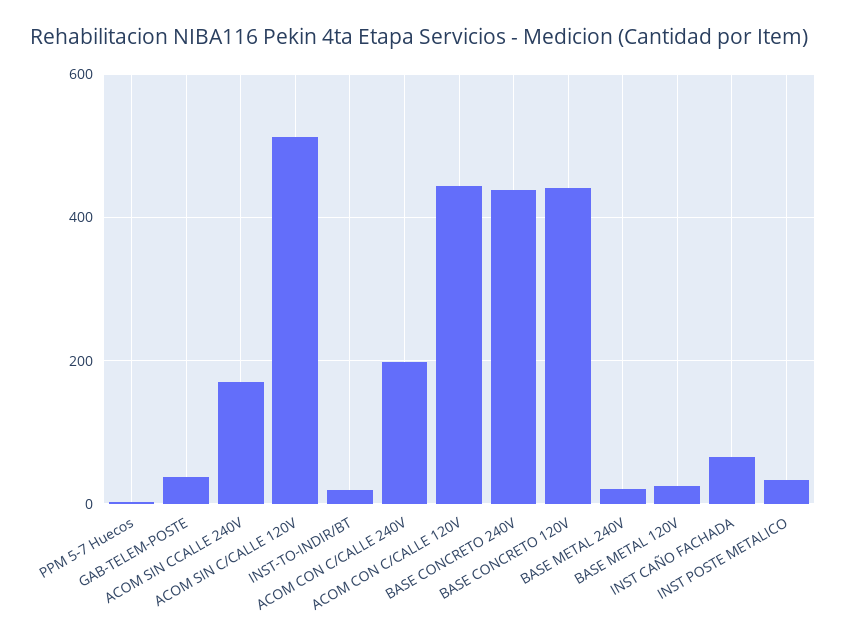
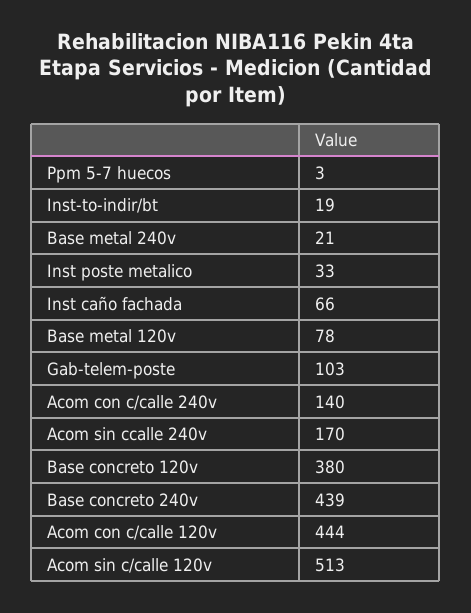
  {
    "PPM 5-7 Huecos": 3,
-   "GAB-TELEM-POSTE": 40,
+   "GAB-TELEM-POSTE": 103,
    "ACOM SIN CCALLE 240V": 170,
    "ACOM SIN C/CALLE 120V": 513,
    "INST-TO-INDIR/BT": 19,
-   "ACOM CON C/CALLE 240V": 200,
+   "ACOM CON C/CALLE 240V": 140,
    "ACOM CON C/CALLE 120V": 444,
    "BASE CONCRETO 240V": 439,
-   "BASE CONCRETO 120V": 440,
+   "BASE CONCRETO 120V": 380,
    "BASE METAL 240V": 21,
-   "BASE METAL 120V": 20,
+   "BASE METAL 120V": 78,
    "INST CAÑO FACHADA": 66,
    "INST POSTE METALICO": 33
  }

